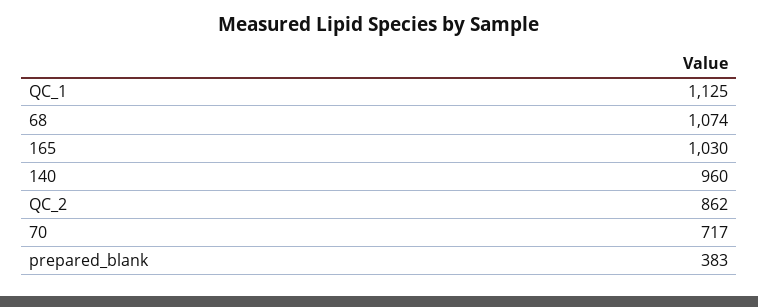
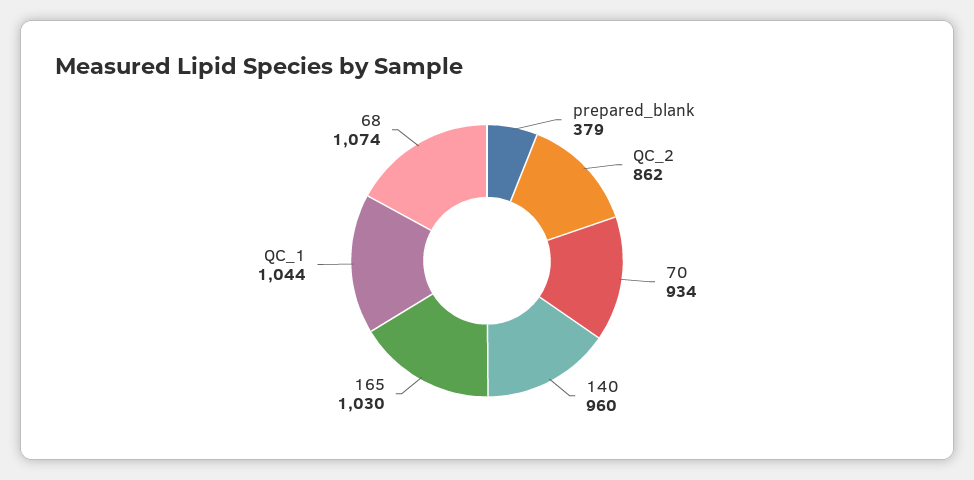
  {
-   "QC_1": 1125,
+   "QC_1": 1044,
    "68": 1074,
    "165": 1030,
    "140": 960,
    "QC_2": 862,
-   "70": 717,
+   "70": 934,
-   "prepared_blank": 383
+   "prepared_blank": 379
  }

